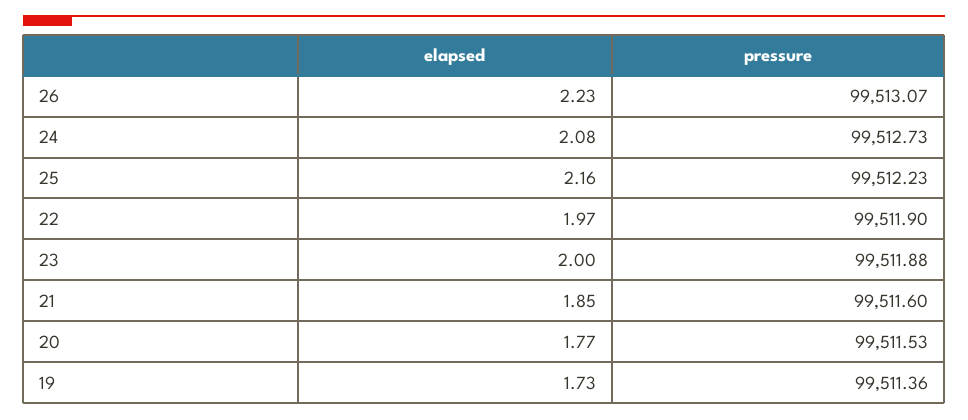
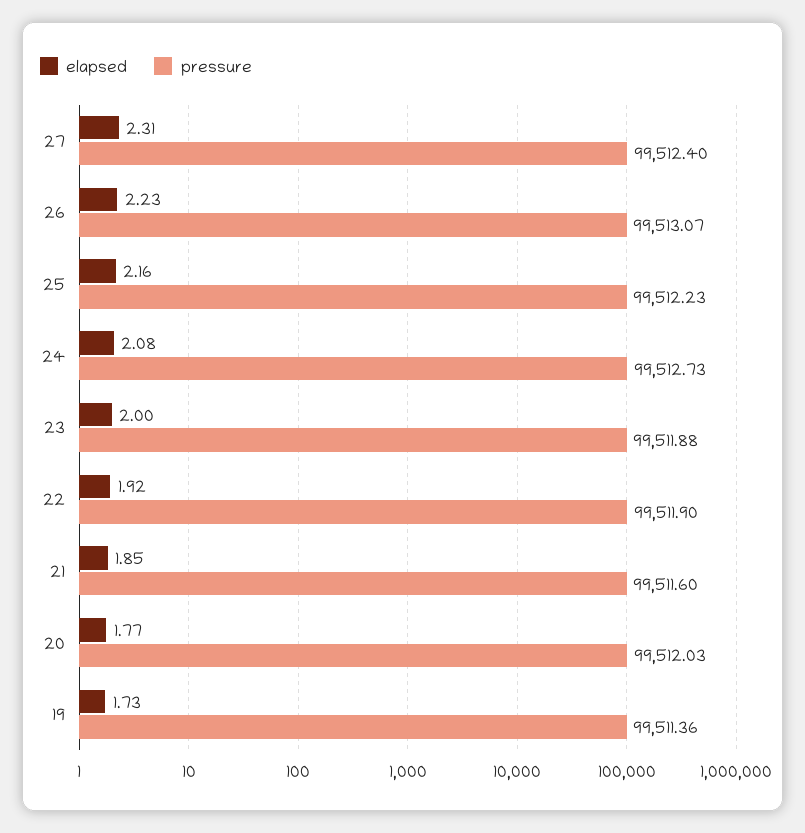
  {
    "elapsed": {
      "26": 2.23,
      "24": 2.08,
      "25": 2.16,
-     "22": 1.97,
+     "22": 1.92,
      "23": 2,
      "21": 1.85,
      "20": 1.77,
-     "19": 1.73
+     "19": 1.73,
+     "27": 2.31
    },
    "pressure": {
      "26": 99513.07,
      "24": 99512.73,
      "25": 99512.23,
      "22": 99511.9,
      "23": 99511.88,
      "21": 99511.6,
-     "20": 99511.53,
+     "20": 99512.03,
-     "19": 99511.36
+     "19": 99511.36,
+     "27": 99512.4
    }
  }

